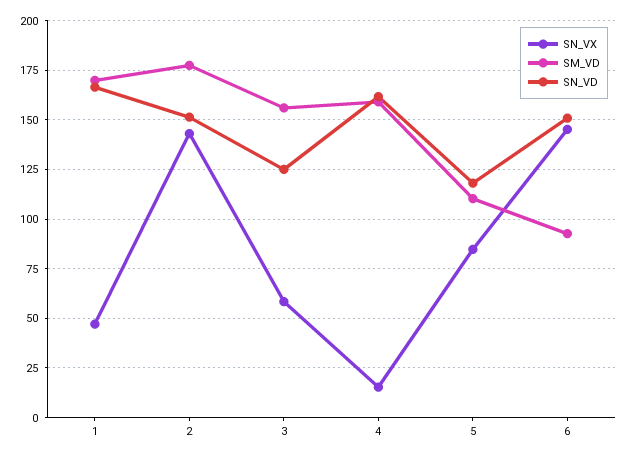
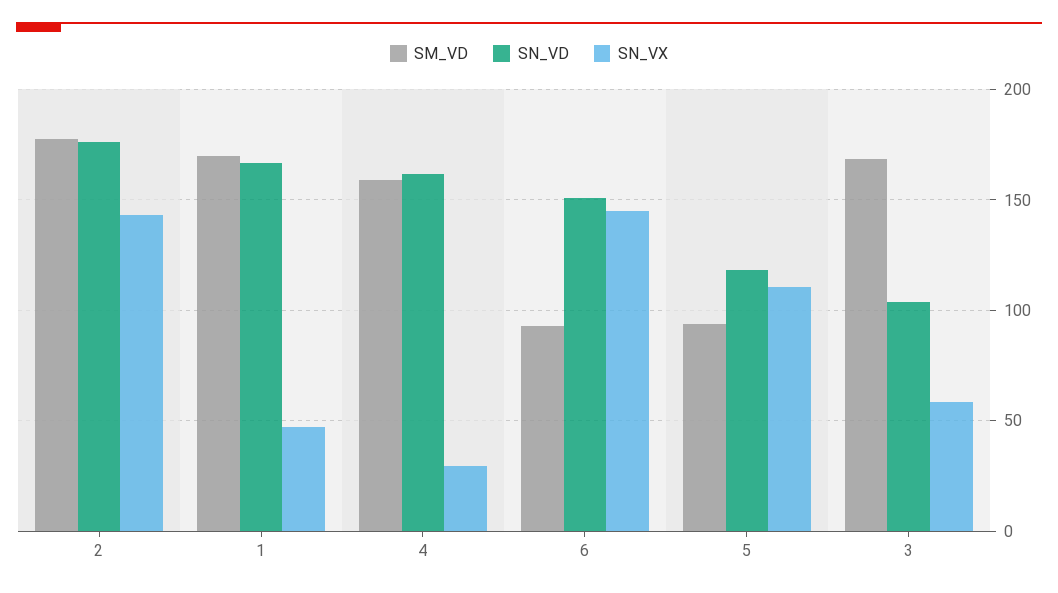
  {
    "SN_VX": {
      "1": 45,
      "2": 145,
      "3": 60,
-     "4": 15,
+     "4": 30,
-     "5": 85,
+     "5": 110,
      "6": 145
    },
    "SM_VD": {
      "1": 170,
      "2": 175,
-     "3": 155,
+     "3": 170,
      "4": 160,
-     "5": 110,
+     "5": 95,
      "6": 95
    },
    "SN_VD": {
      "1": 165,
-     "2": 150,
+     "2": 175,
-     "3": 125,
+     "3": 105,
      "4": 160,
      "5": 120,
      "6": 150
    }
  }

